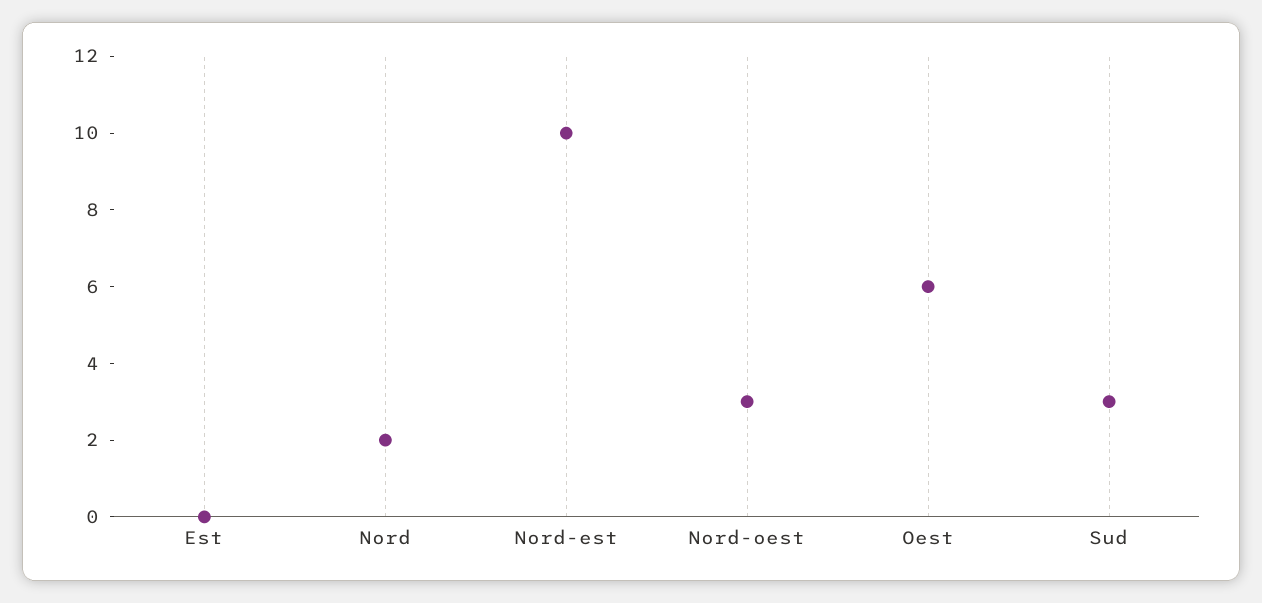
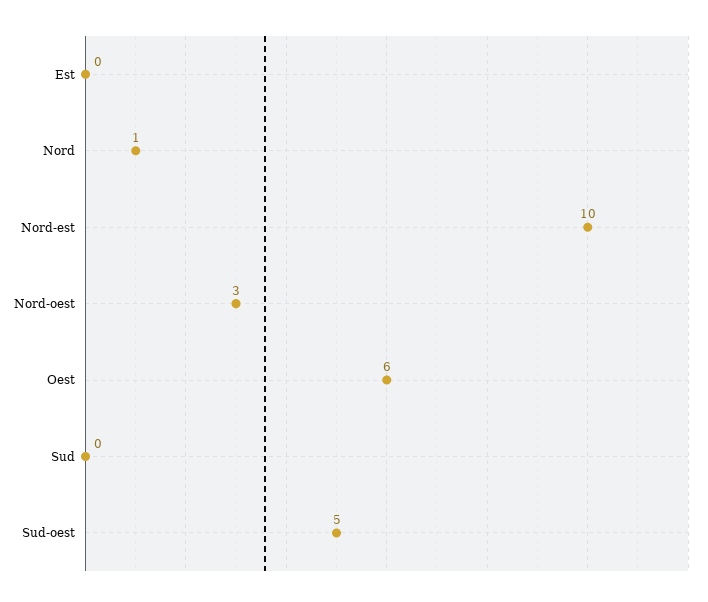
  {
    "Est": 0,
-   "Nord": 2,
+   "Nord": 1,
    "Nord-est": 10,
    "Nord-oest": 3,
    "Oest": 6,
-   "Sud": 3
+   "Sud": 0,
+   "Sud-oest": 5
  }

